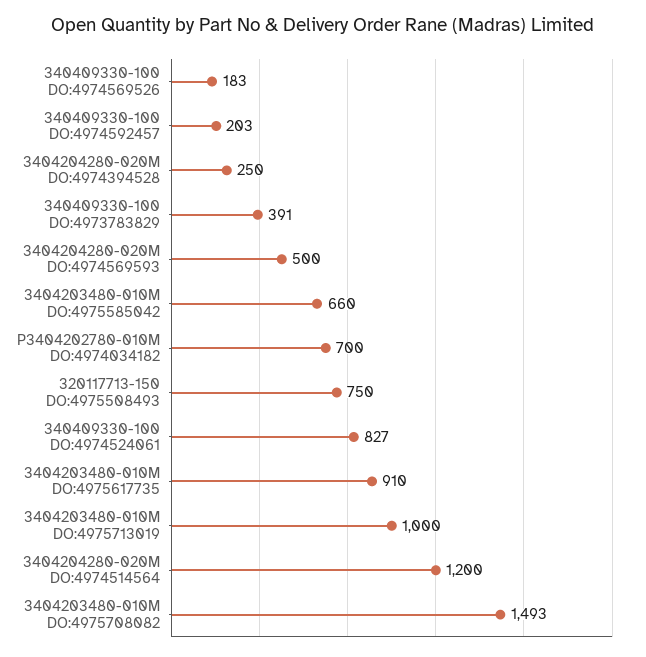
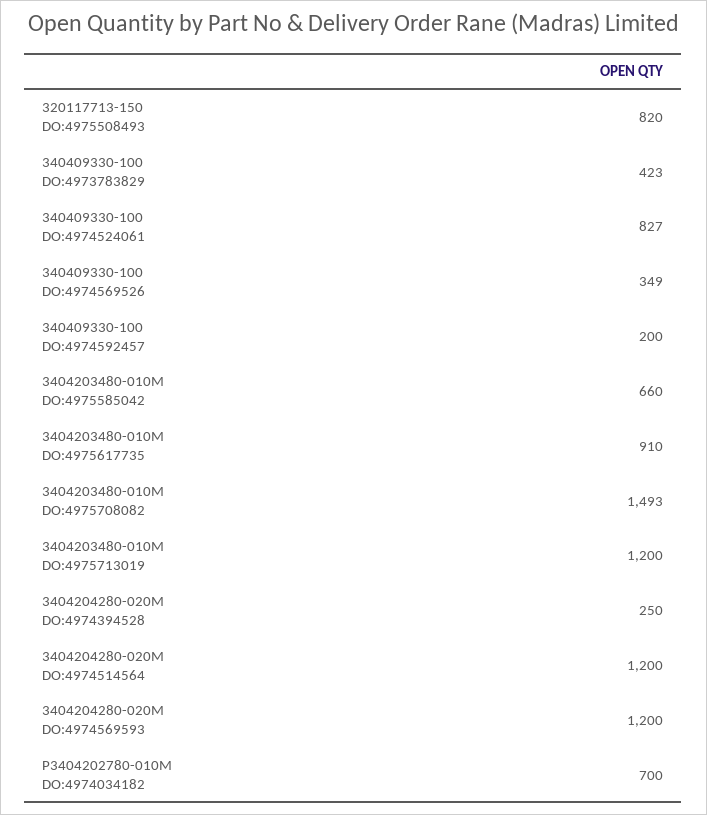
  {
-   "340409330-100 DO:4974569526": 183,
+   "340409330-100 DO:4974569526": 349,
-   "340409330-100 DO:4974592457": 203,
+   "340409330-100 DO:4974592457": 200,
    "3404204280-020M DO:4974394528": 250,
-   "340409330-100 DO:4973783829": 391,
+   "340409330-100 DO:4973783829": 423,
-   "3404204280-020M DO:4974569593": 500,
+   "3404204280-020M DO:4974569593": 1200,
    "3404203480-010M DO:4975585042": 660,
    "P3404202780-010M DO:4974034182": 700,
-   "320117713-150 DO:4975508493": 750,
+   "320117713-150 DO:4975508493": 820,
    "340409330-100 DO:4974524061": 827,
    "3404203480-010M DO:4975617735": 910,
-   "3404203480-010M DO:4975713019": 1000,
+   "3404203480-010M DO:4975713019": 1200,
    "3404204280-020M DO:4974514564": 1200,
    "3404203480-010M DO:4975708082": 1493
  }

